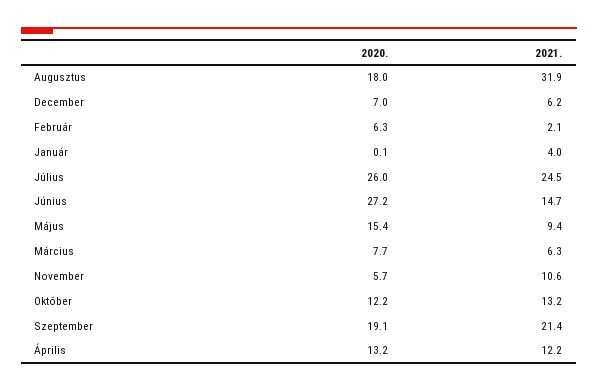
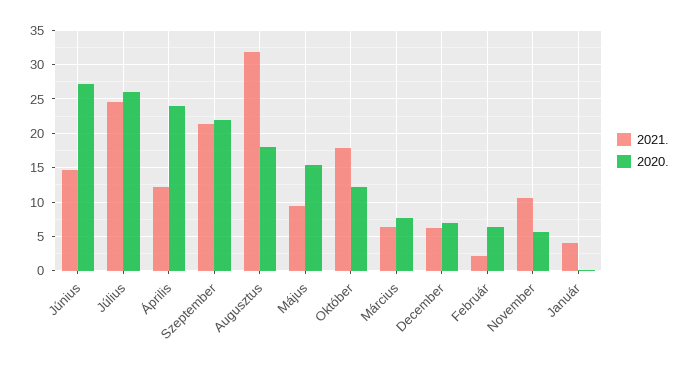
  {
    "2020.": {
      "Augusztus": 18,
      "December": 7,
      "Február": 6.3,
      "Január": 0.1,
      "Július": 26,
      "Június": 27.2,
      "Május": 15.4,
      "Március": 7.7,
      "November": 5.7,
      "Október": 12.2,
-     "Szeptember": 19.1,
+     "Szeptember": 22,
-     "Április": 13.2
+     "Április": 24
    },
    "2021.": {
      "Augusztus": 31.9,
      "December": 6.2,
      "Február": 2.1,
      "Január": 4,
      "Július": 24.5,
      "Június": 14.7,
      "Május": 9.4,
      "Március": 6.3,
      "November": 10.6,
-     "Október": 13.2,
+     "Október": 18,
      "Szeptember": 21.4,
      "Április": 12.2
    }
  }

